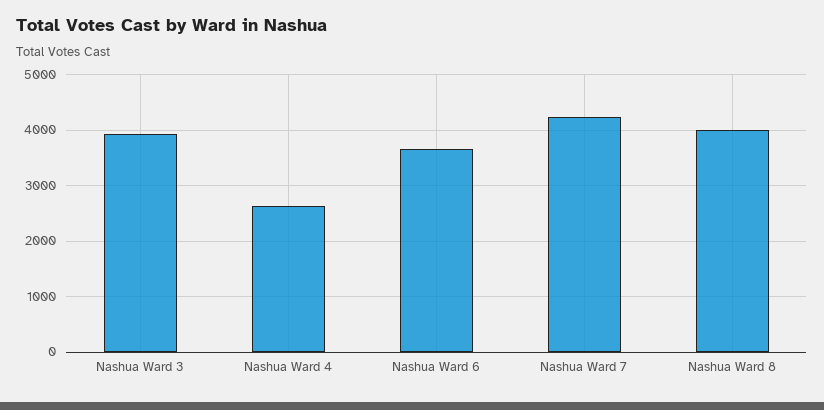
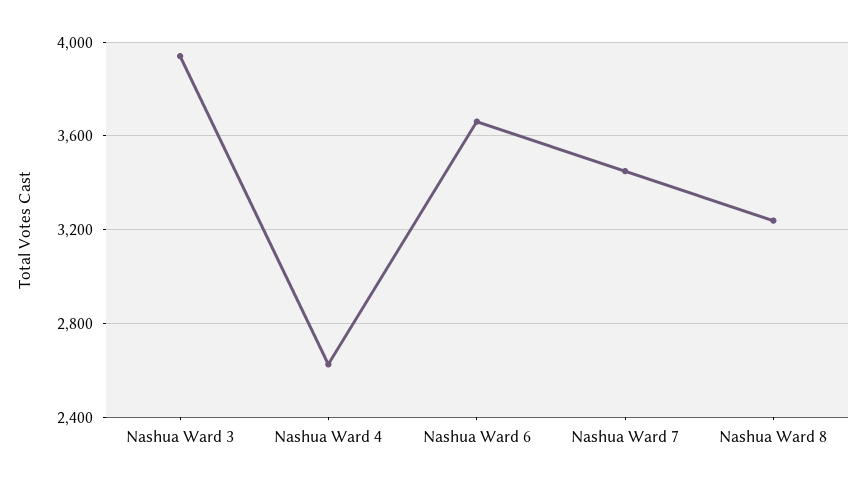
  {
    "Nashua Ward 3": 3950,
    "Nashua Ward 4": 2650,
    "Nashua Ward 6": 3650,
-   "Nashua Ward 7": 4200,
+   "Nashua Ward 7": 3450,
-   "Nashua Ward 8": 4000
+   "Nashua Ward 8": 3250
  }

